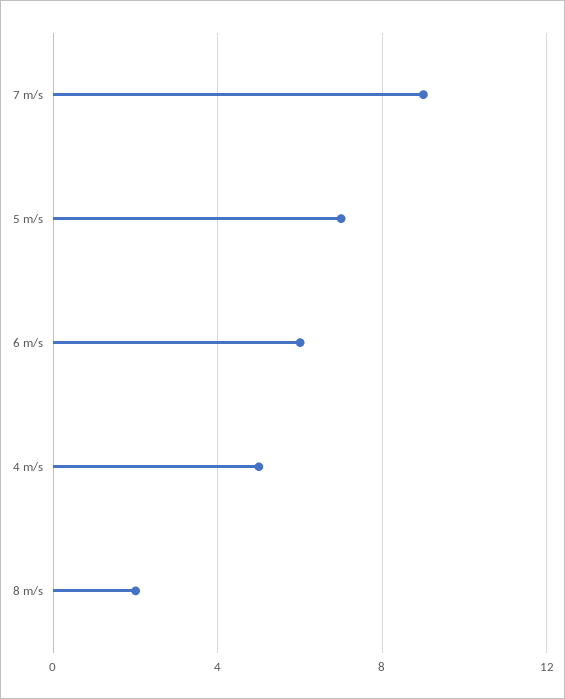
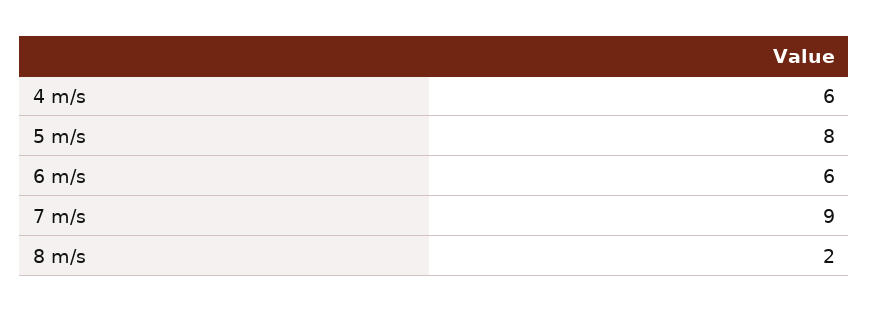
  {
    "7 m/s": 9,
-   "5 m/s": 7,
+   "5 m/s": 8,
    "6 m/s": 6,
-   "4 m/s": 5,
+   "4 m/s": 6,
    "8 m/s": 2
  }

